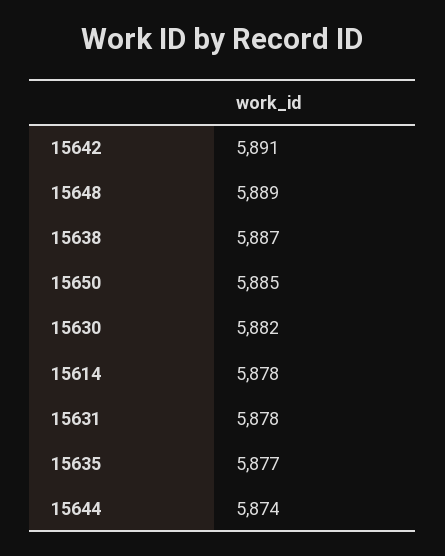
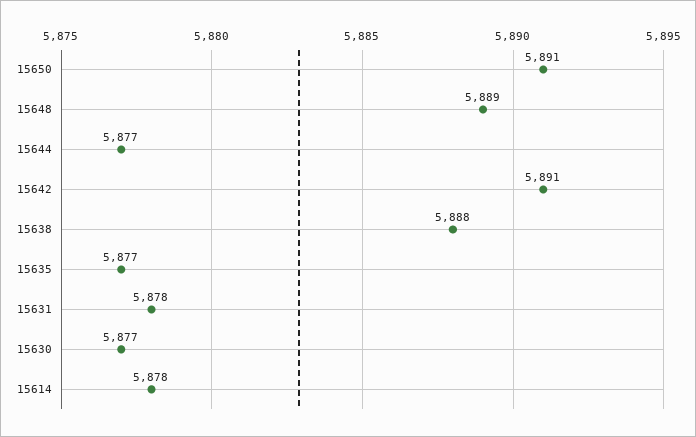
  {
    "15642": 5891,
    "15648": 5889,
-   "15638": 5887,
+   "15638": 5888,
-   "15650": 5885,
+   "15650": 5891,
-   "15630": 5882,
+   "15630": 5877,
    "15614": 5878,
    "15631": 5878,
    "15635": 5877,
-   "15644": 5874
+   "15644": 5877
  }

